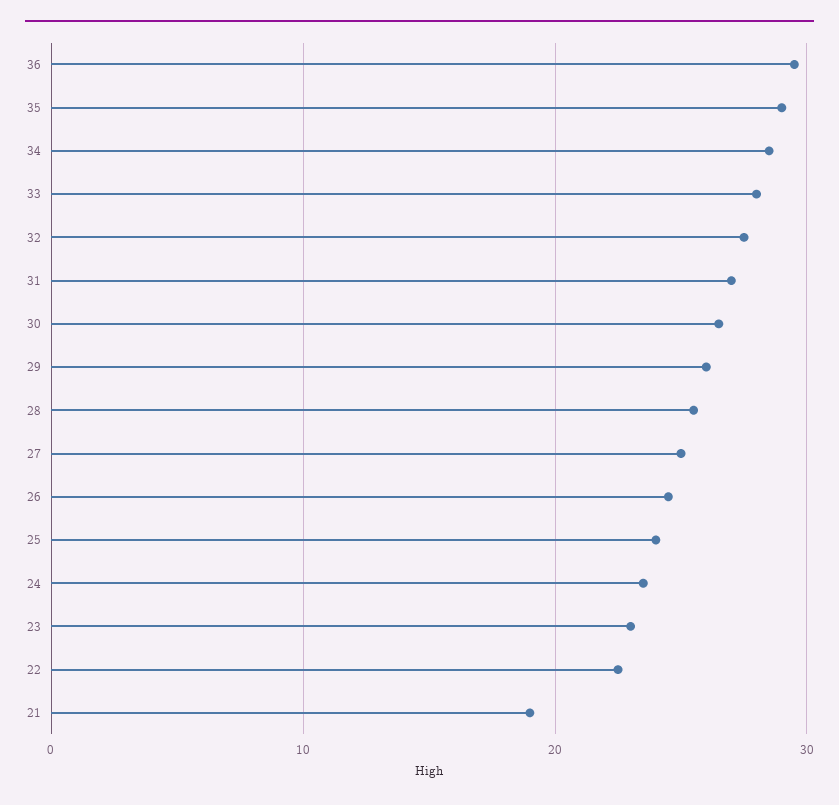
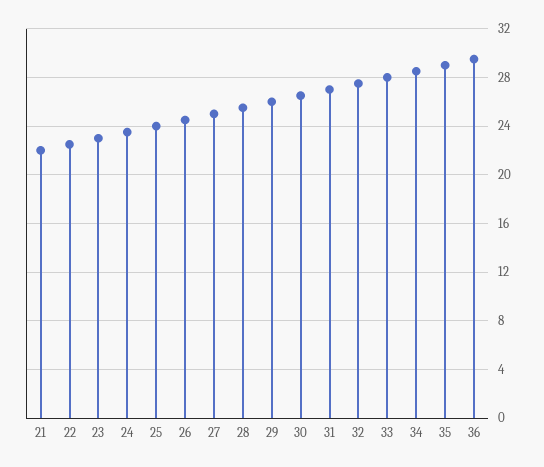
  {
    "36": 29.5,
    "35": 29,
    "34": 28.5,
    "33": 28,
    "32": 27.5,
    "31": 27,
    "30": 26.5,
    "29": 26,
    "28": 25.5,
    "27": 25,
    "26": 24.5,
    "25": 24,
    "24": 23.5,
    "23": 23,
    "22": 22.5,
-   "21": 19
+   "21": 22
  }

